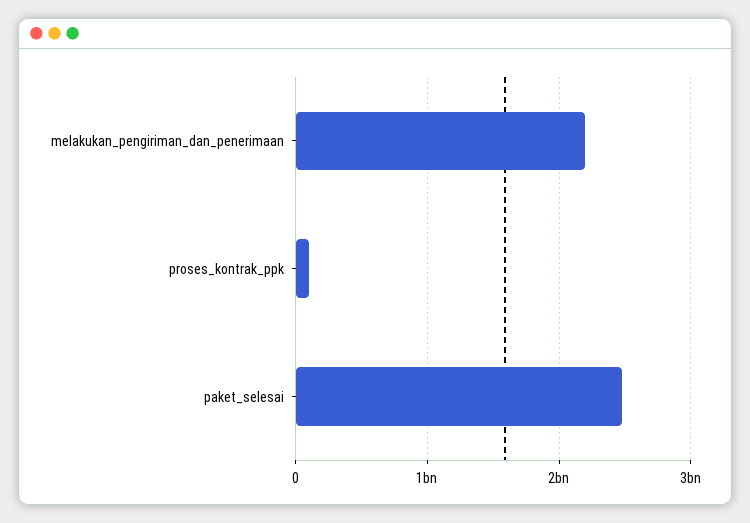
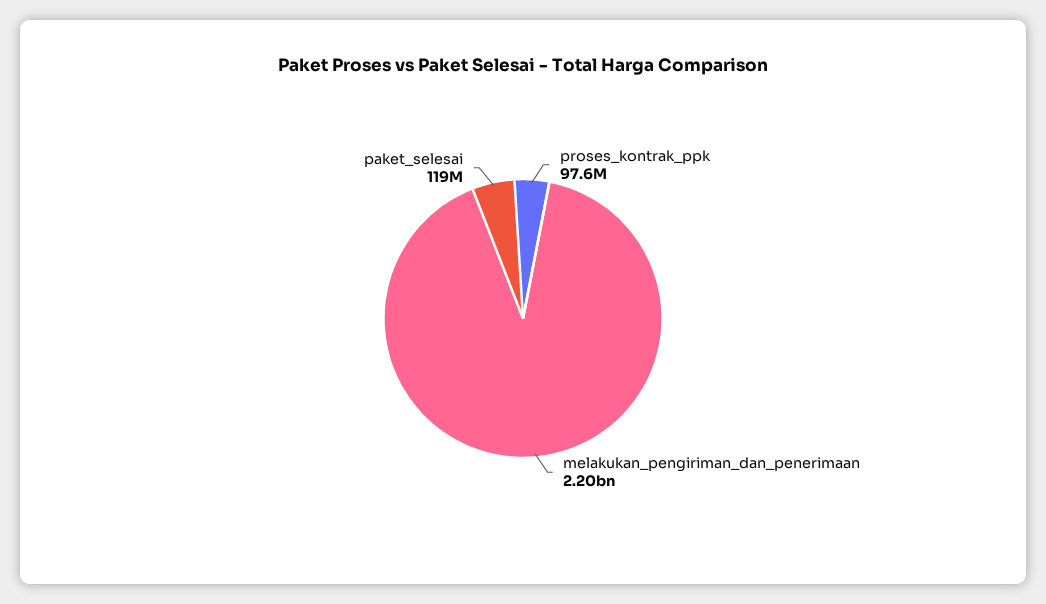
  {
    "melakukan_pengiriman_dan_penerimaan": 2200000000,
    "proses_kontrak_ppk": 97600000,
-   "paket_selesai": 2500000000
+   "paket_selesai": 119000000
  }

